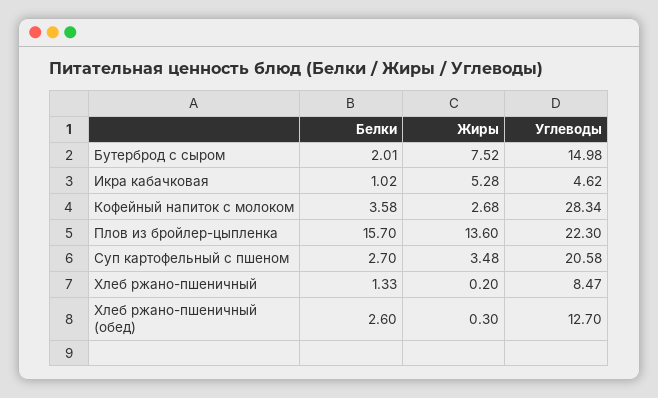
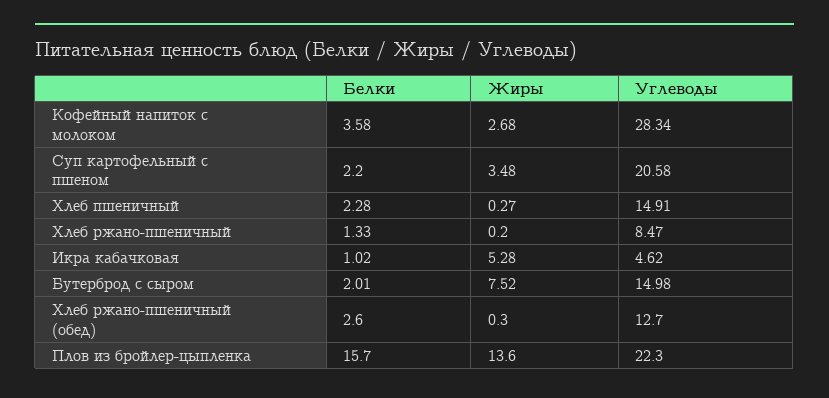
  {
    "Белки": {
      "Бутерброд с сыром": 2.01,
      "Икра кабачковая": 1.02,
      "Кофейный напиток с молоком": 3.58,
      "Плов из бройлер-цыпленка": 15.7,
-     "Суп картофельный с пшеном": 2.7,
+     "Суп картофельный с пшеном": 2.2,
      "Хлеб ржано-пшеничный": 1.33,
-     "Хлеб ржано-пшеничный (обед)": 2.6
+     "Хлеб ржано-пшеничный (обед)": 2.6,
+     "Хлеб пшеничный": 2.28
    },
    "Жиры": {
      "Бутерброд с сыром": 7.52,
      "Икра кабачковая": 5.28,
      "Кофейный напиток с молоком": 2.68,
      "Плов из бройлер-цыпленка": 13.6,
      "Суп картофельный с пшеном": 3.48,
      "Хлеб ржано-пшеничный": 0.2,
-     "Хлеб ржано-пшеничный (обед)": 0.3
+     "Хлеб ржано-пшеничный (обед)": 0.3,
+     "Хлеб пшеничный": 0.27
    },
    "Углеводы": {
      "Бутерброд с сыром": 14.98,
      "Икра кабачковая": 4.62,
      "Кофейный напиток с молоком": 28.34,
      "Плов из бройлер-цыпленка": 22.3,
      "Суп картофельный с пшеном": 20.58,
      "Хлеб ржано-пшеничный": 8.47,
-     "Хлеб ржано-пшеничный (обед)": 12.7
+     "Хлеб ржано-пшеничный (обед)": 12.7,
+     "Хлеб пшеничный": 14.91
    }
  }

